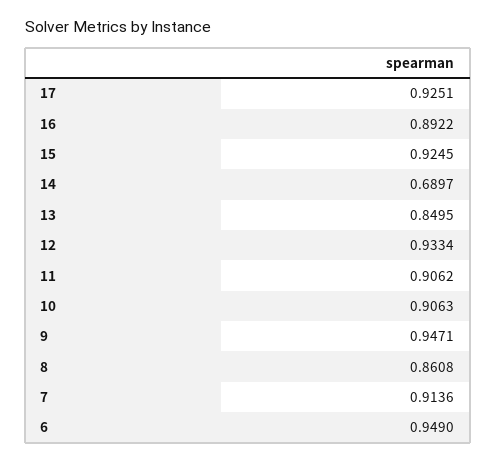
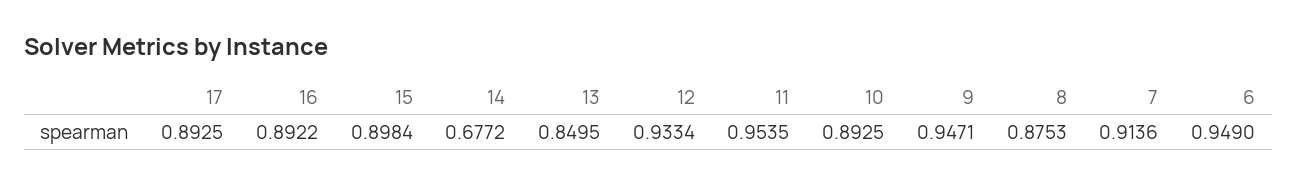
  {
-   "17": 0.9251,
+   "17": 0.8925,
    "16": 0.8922,
-   "15": 0.9245,
+   "15": 0.8984,
-   "14": 0.6897,
+   "14": 0.6772,
    "13": 0.8495,
    "12": 0.9334,
-   "11": 0.9062,
+   "11": 0.9535,
-   "10": 0.9063,
+   "10": 0.8925,
    "9": 0.9471,
-   "8": 0.8608,
+   "8": 0.8753,
    "7": 0.9136,
    "6": 0.949
  }

